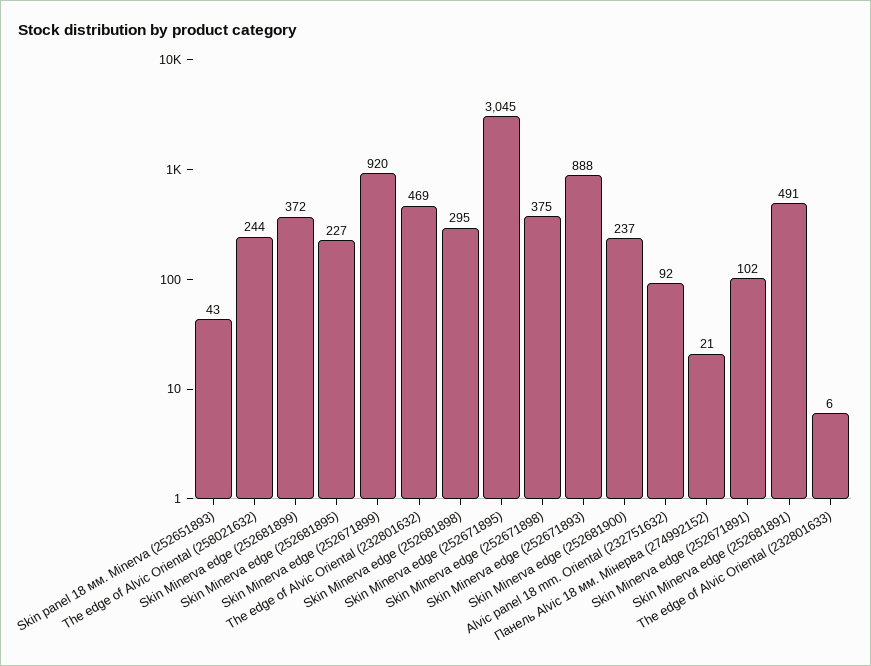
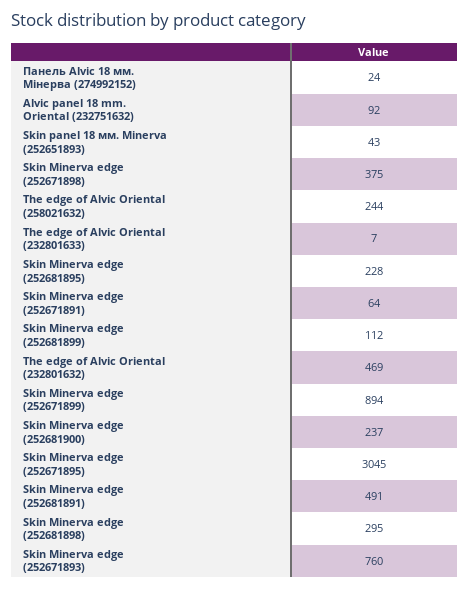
  {
    "Skin panel 18 мм. Minerva (252651893)": 43,
    "The edge of Alvic Oriental (258021632)": 244,
-   "Skin Minerva edge (252681899)": 372,
+   "Skin Minerva edge (252681899)": 112,
-   "Skin Minerva edge (252681895)": 227,
+   "Skin Minerva edge (252681895)": 228,
-   "Skin Minerva edge (252671899)": 920,
+   "Skin Minerva edge (252671899)": 894,
    "The edge of Alvic Oriental (232801632)": 469,
    "Skin Minerva edge (252681898)": 295,
    "Skin Minerva edge (252671895)": 3045,
    "Skin Minerva edge (252671898)": 375,
-   "Skin Minerva edge (252671893)": 888,
+   "Skin Minerva edge (252671893)": 760,
    "Skin Minerva edge (252681900)": 237,
    "Alvic panel 18 mm. Oriental (232751632)": 92,
-   "Панель Alvic 18 мм. Мінерва (274992152)": 21,
+   "Панель Alvic 18 мм. Мінерва (274992152)": 24,
-   "Skin Minerva edge (252671891)": 102,
+   "Skin Minerva edge (252671891)": 64,
    "Skin Minerva edge (252681891)": 491,
-   "The edge of Alvic Oriental (232801633)": 6
+   "The edge of Alvic Oriental (232801633)": 7
  }

